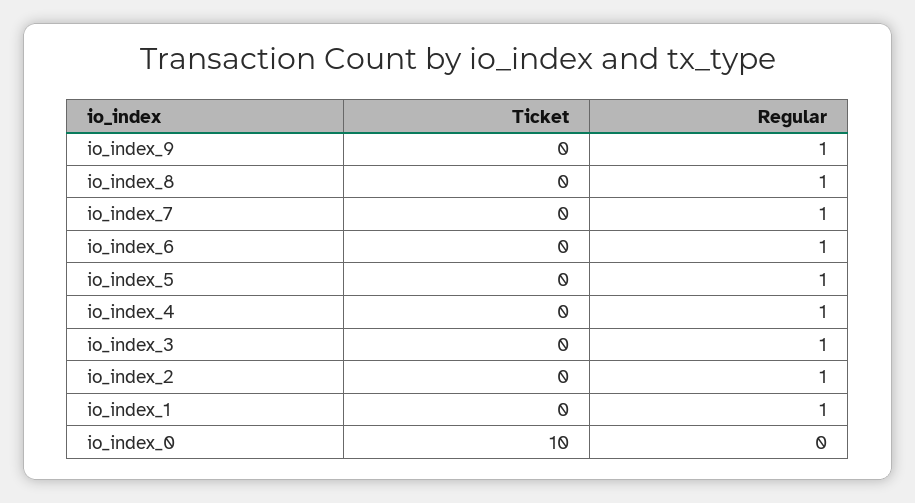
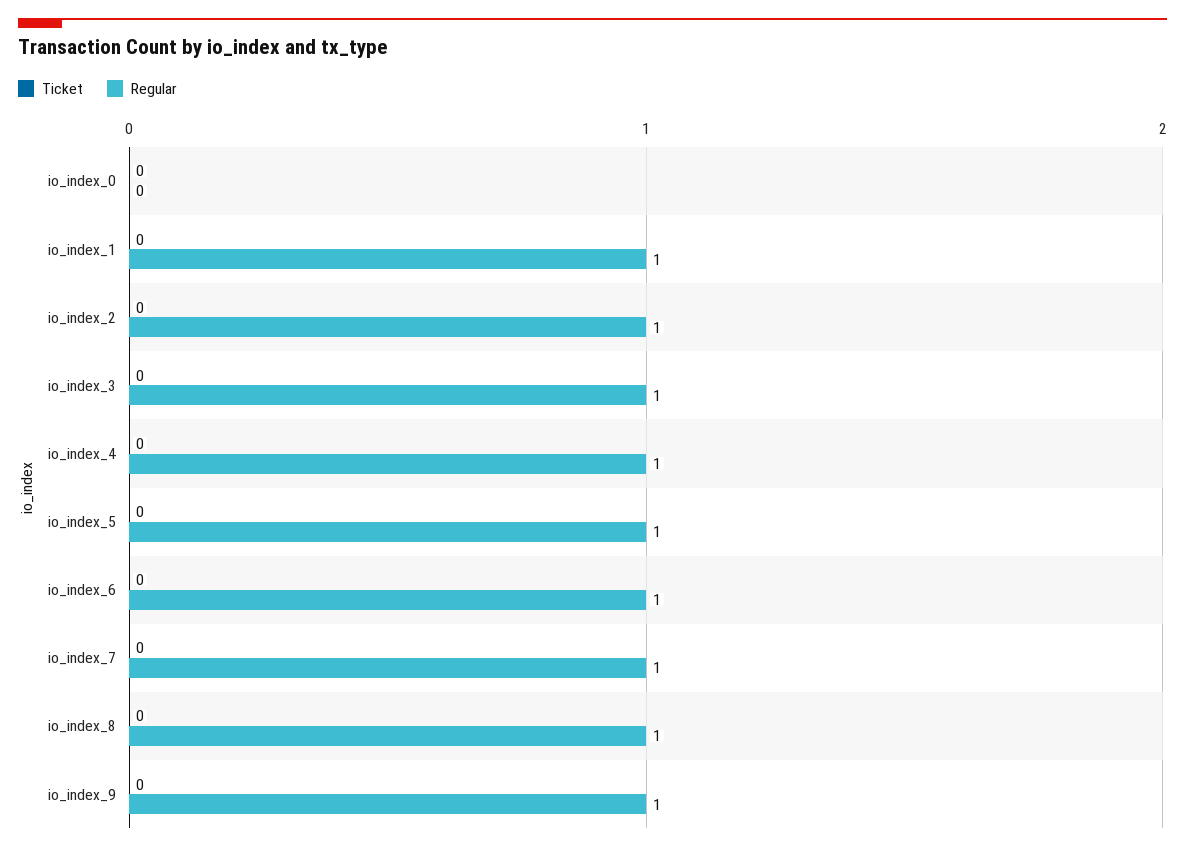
  {
    "Ticket": {
      "io_index_9": 0,
      "io_index_8": 0,
      "io_index_7": 0,
      "io_index_6": 0,
      "io_index_5": 0,
      "io_index_4": 0,
      "io_index_3": 0,
      "io_index_2": 0,
      "io_index_1": 0,
-     "io_index_0": 10
+     "io_index_0": 0
    },
    "Regular": {
      "io_index_9": 1,
      "io_index_8": 1,
      "io_index_7": 1,
      "io_index_6": 1,
      "io_index_5": 1,
      "io_index_4": 1,
      "io_index_3": 1,
      "io_index_2": 1,
      "io_index_1": 1,
      "io_index_0": 0
    }
  }

